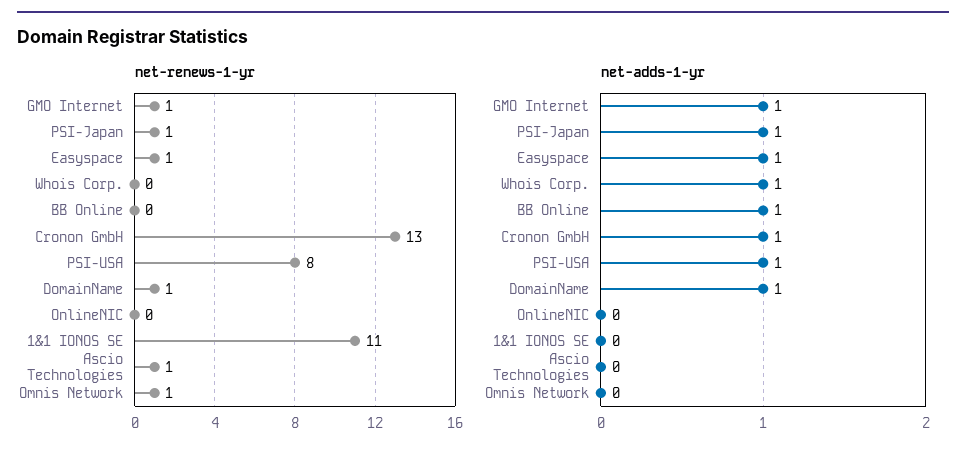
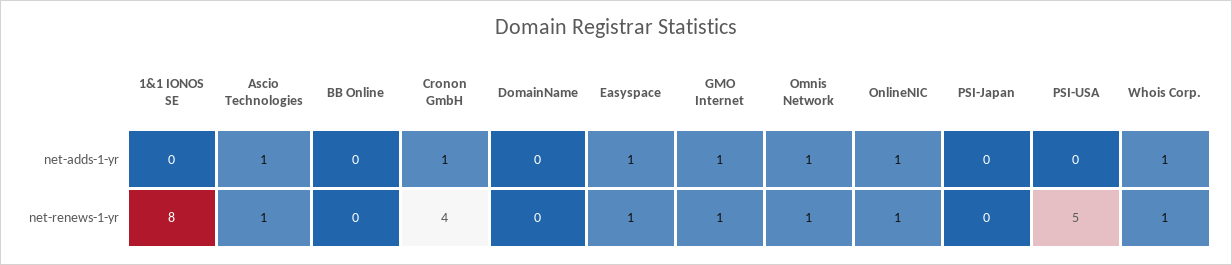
  {
    "net-renews-1-yr": {
      "GMO Internet": 1,
-     "PSI-Japan": 1,
+     "PSI-Japan": 0,
      "Easyspace": 1,
-     "Whois Corp.": 0,
+     "Whois Corp.": 1,
      "BB Online": 0,
-     "Cronon GmbH": 13,
+     "Cronon GmbH": 4,
-     "PSI-USA": 8,
+     "PSI-USA": 5,
-     "DomainName": 1,
+     "DomainName": 0,
-     "OnlineNIC": 0,
+     "OnlineNIC": 1,
-     "1&1 IONOS SE": 11,
+     "1&1 IONOS SE": 8,
      "Ascio Technologies": 1,
      "Omnis Network": 1
    },
    "net-adds-1-yr": {
      "GMO Internet": 1,
-     "PSI-Japan": 1,
+     "PSI-Japan": 0,
      "Easyspace": 1,
      "Whois Corp.": 1,
-     "BB Online": 1,
+     "BB Online": 0,
      "Cronon GmbH": 1,
-     "PSI-USA": 1,
+     "PSI-USA": 0,
-     "DomainName": 1,
+     "DomainName": 0,
-     "OnlineNIC": 0,
+     "OnlineNIC": 1,
      "1&1 IONOS SE": 0,
-     "Ascio Technologies": 0,
+     "Ascio Technologies": 1,
-     "Omnis Network": 0
+     "Omnis Network": 1
    }
  }

